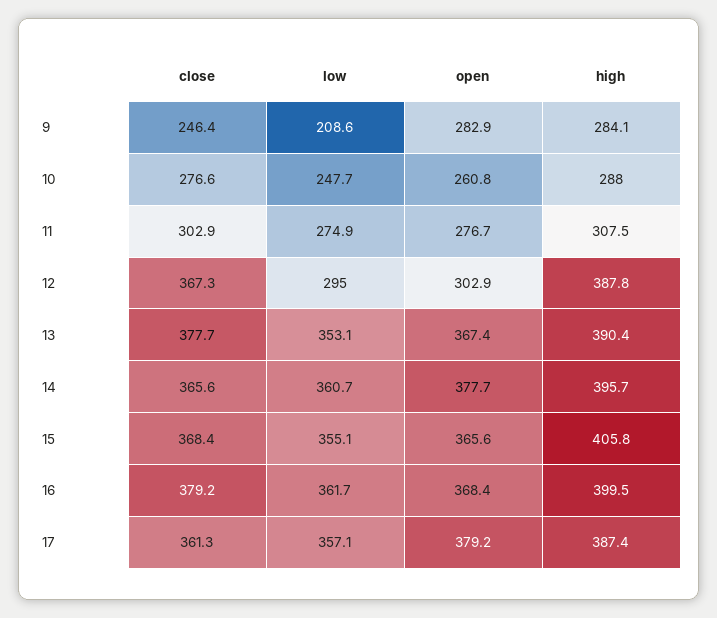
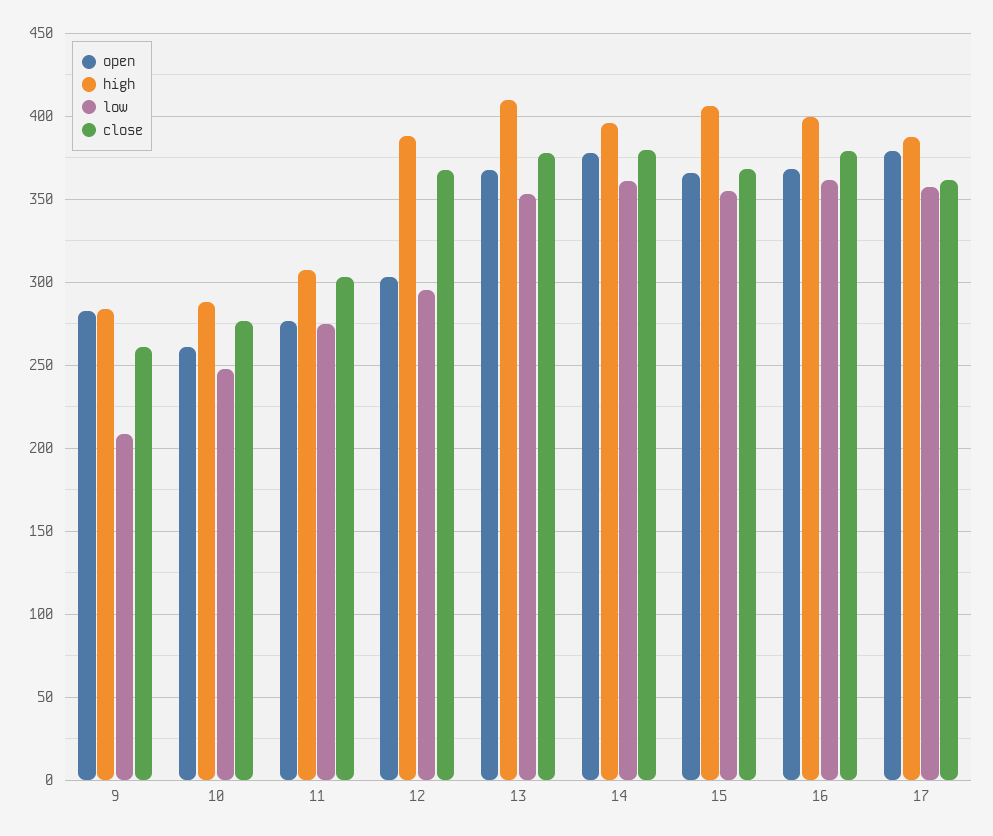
  {
    "close": {
-     "9": 246.4,
+     "9": 260,
      "10": 276.6,
      "11": 302.9,
      "12": 367.3,
      "13": 377.7,
-     "14": 365.6,
+     "14": 380,
      "15": 368.4,
      "16": 379.2,
      "17": 361.3
    },
    "low": {
      "9": 208.6,
      "10": 247.7,
      "11": 274.9,
      "12": 295,
      "13": 353.1,
      "14": 360.7,
      "15": 355.1,
      "16": 361.7,
      "17": 357.1
    },
    "open": {
      "9": 282.9,
      "10": 260.8,
      "11": 276.7,
      "12": 302.9,
      "13": 367.4,
      "14": 377.7,
      "15": 365.6,
      "16": 368.4,
      "17": 379.2
    },
    "high": {
      "9": 284.1,
      "10": 288,
      "11": 307.5,
      "12": 387.8,
-     "13": 390.4,
+     "13": 410,
      "14": 395.7,
      "15": 405.8,
      "16": 399.5,
      "17": 387.4
    }
  }

